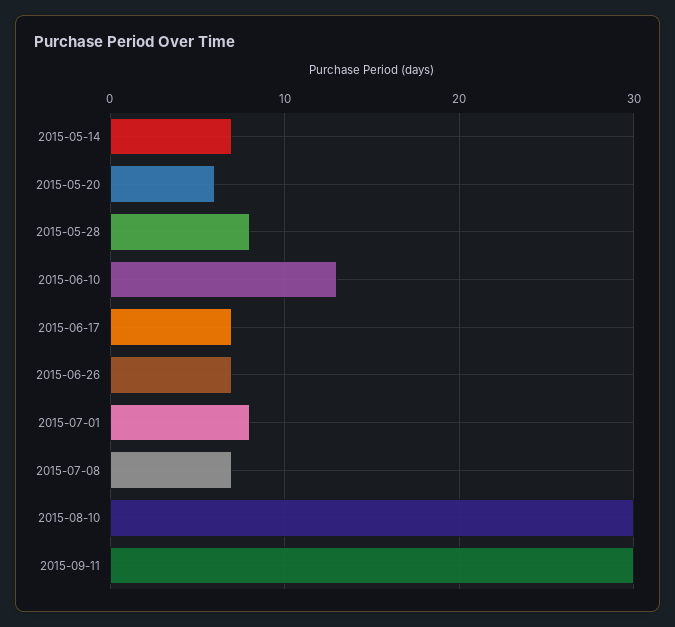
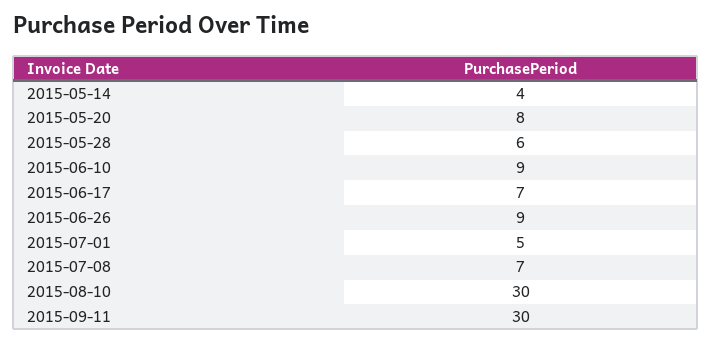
  {
-   "2015-05-14": 7,
+   "2015-05-14": 4,
-   "2015-05-20": 6,
+   "2015-05-20": 8,
-   "2015-05-28": 8,
+   "2015-05-28": 6,
-   "2015-06-10": 13,
+   "2015-06-10": 9,
    "2015-06-17": 7,
-   "2015-06-26": 7,
+   "2015-06-26": 9,
-   "2015-07-01": 8,
+   "2015-07-01": 5,
    "2015-07-08": 7,
    "2015-08-10": 30,
    "2015-09-11": 30
  }

